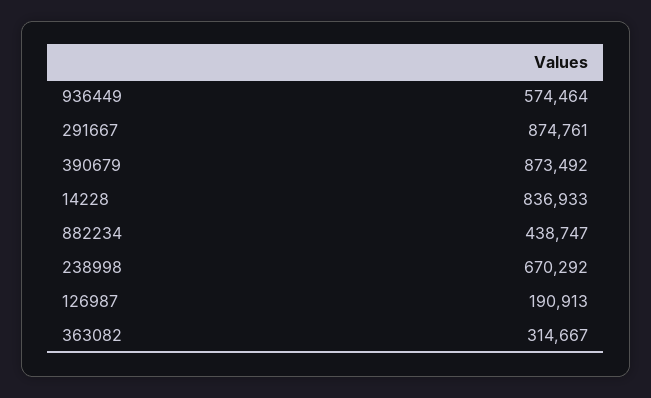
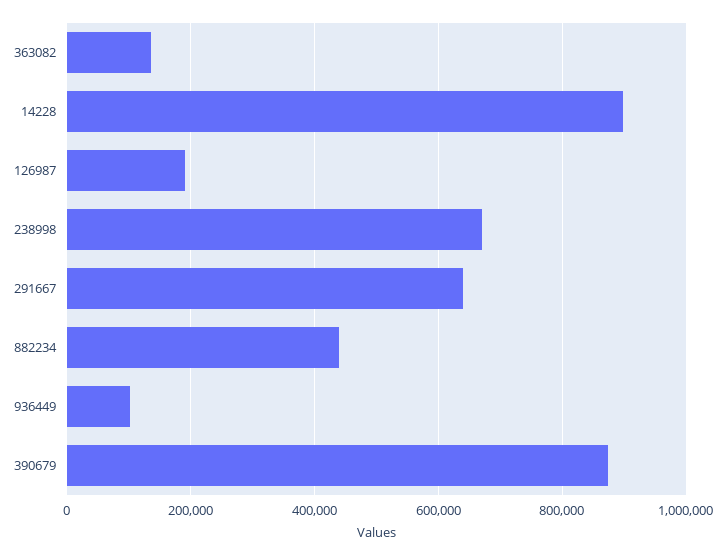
  {
-   "936449": 574464,
+   "936449": 100000,
-   "291667": 874761,
+   "291667": 640000,
    "390679": 873492,
-   "14228": 836933,
+   "14228": 900000,
    "882234": 438747,
    "238998": 670292,
    "126987": 190913,
-   "363082": 314667
+   "363082": 140000
  }

